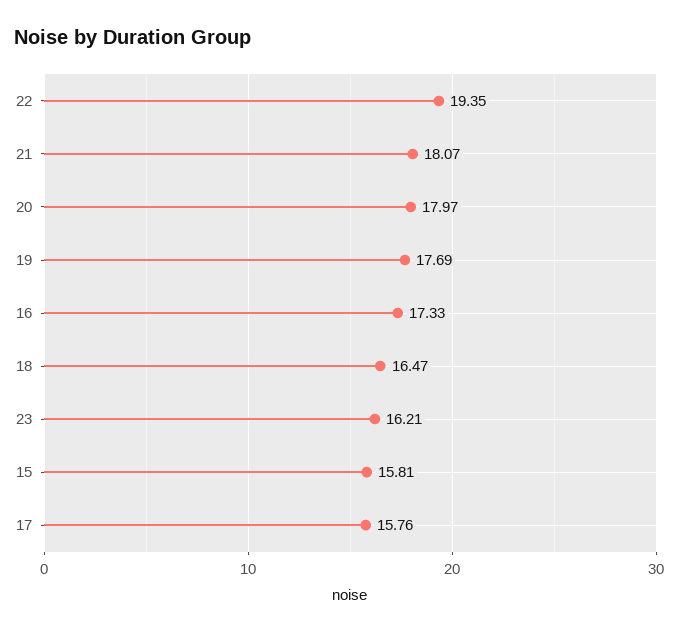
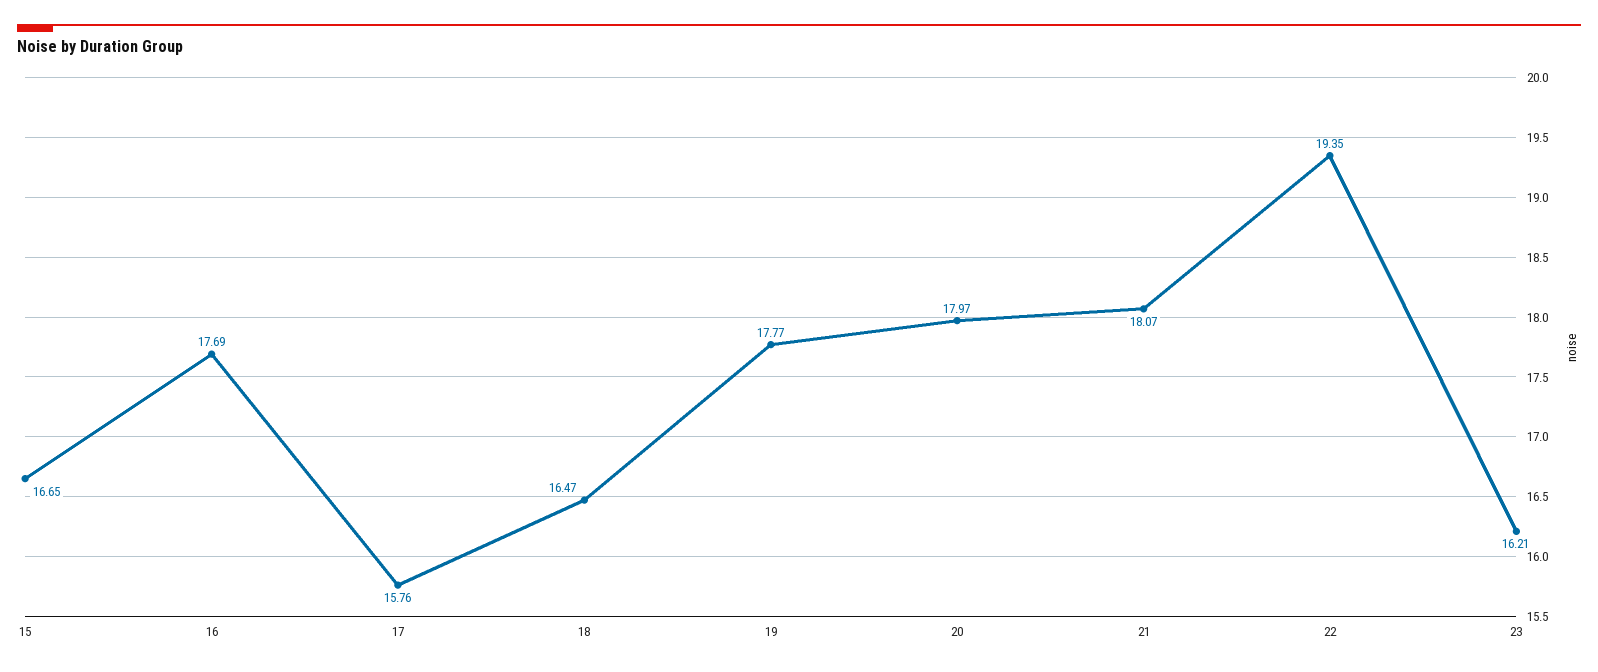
  {
    "22": 19.35,
    "21": 18.07,
    "20": 17.97,
-   "19": 17.69,
+   "19": 17.77,
-   "16": 17.33,
+   "16": 17.69,
    "18": 16.47,
    "23": 16.21,
-   "15": 15.81,
+   "15": 16.65,
    "17": 15.76
  }

